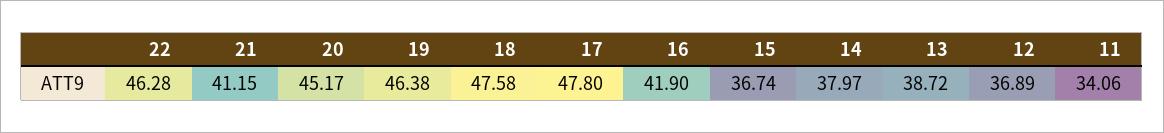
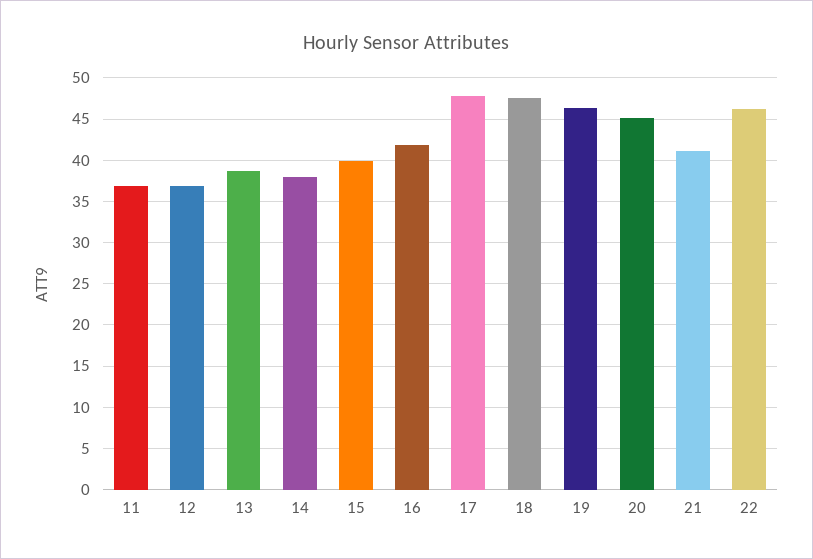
  {
    "22": 46.28,
    "21": 41.15,
    "20": 45.17,
    "19": 46.38,
    "18": 47.58,
    "17": 47.8,
    "16": 41.9,
-   "15": 36.74,
+   "15": 40,
    "14": 37.97,
    "13": 38.72,
    "12": 36.89,
-   "11": 34.06
+   "11": 37
  }

